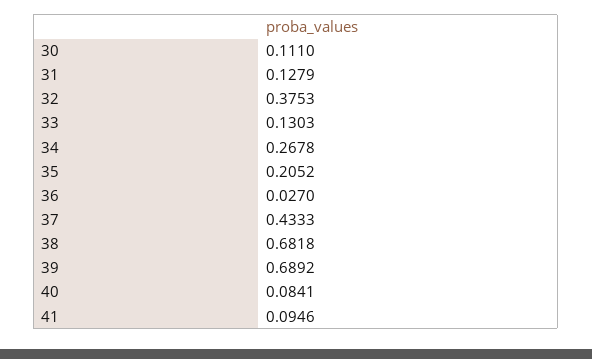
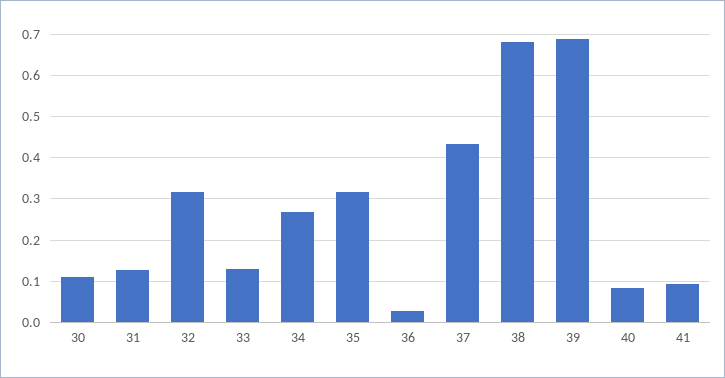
  {
    "30": 0.111,
    "31": 0.1279,
-   "32": 0.3753,
+   "32": 0.32,
    "33": 0.1303,
    "34": 0.2678,
-   "35": 0.2052,
+   "35": 0.32,
    "36": 0.027,
    "37": 0.4333,
    "38": 0.6818,
    "39": 0.6892,
    "40": 0.0841,
    "41": 0.0946
  }

